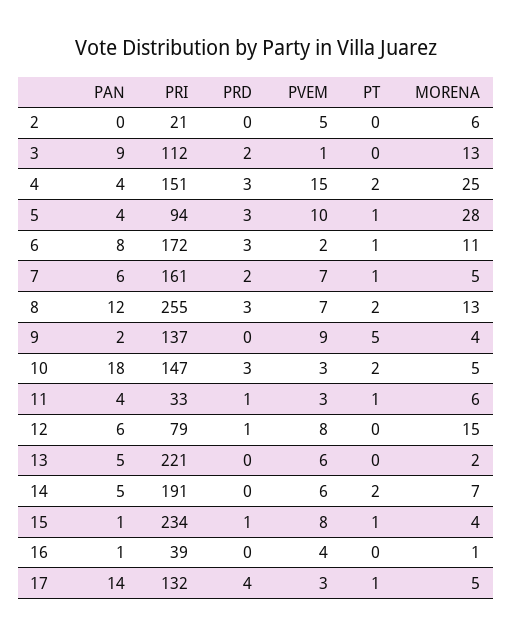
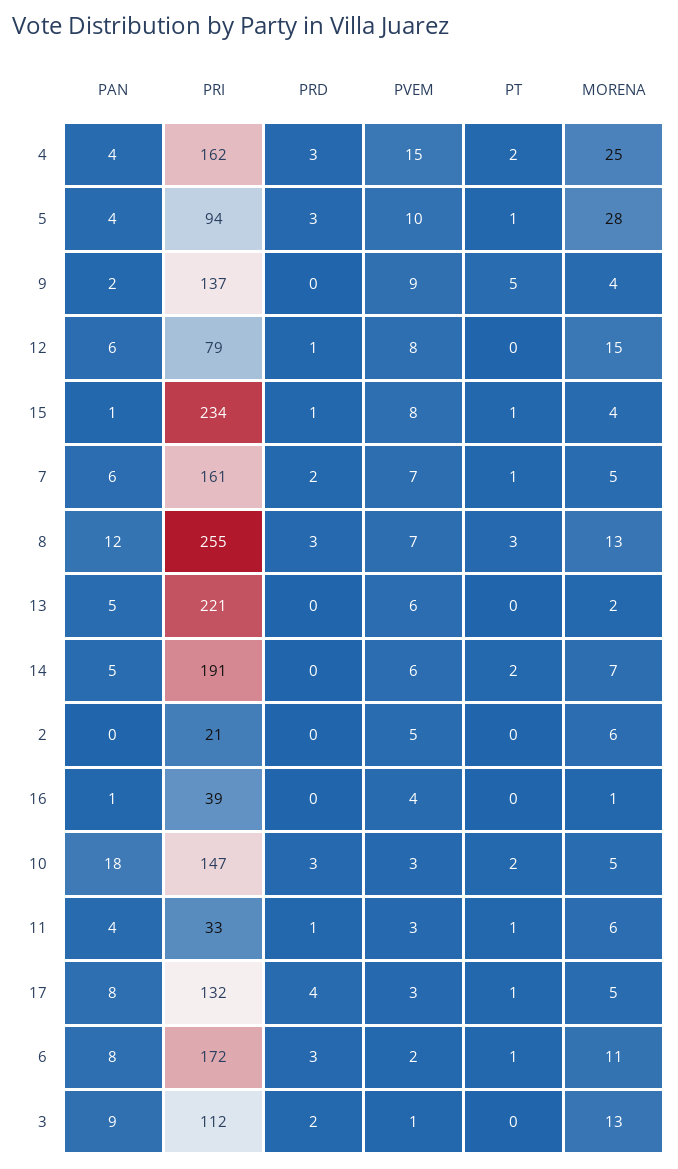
  {
    "PAN": {
      "2": 0,
      "3": 9,
      "4": 4,
      "5": 4,
      "6": 8,
      "7": 6,
      "8": 12,
      "9": 2,
      "10": 18,
      "11": 4,
      "12": 6,
      "13": 5,
      "14": 5,
      "15": 1,
      "16": 1,
-     "17": 14
+     "17": 8
    },
    "PRI": {
      "2": 21,
      "3": 112,
-     "4": 151,
+     "4": 162,
      "5": 94,
      "6": 172,
      "7": 161,
      "8": 255,
      "9": 137,
      "10": 147,
      "11": 33,
      "12": 79,
      "13": 221,
      "14": 191,
      "15": 234,
      "16": 39,
      "17": 132
    },
    "PRD": {
      "2": 0,
      "3": 2,
      "4": 3,
      "5": 3,
      "6": 3,
      "7": 2,
      "8": 3,
      "9": 0,
      "10": 3,
      "11": 1,
      "12": 1,
      "13": 0,
      "14": 0,
      "15": 1,
      "16": 0,
      "17": 4
    },
    "PVEM": {
      "2": 5,
      "3": 1,
      "4": 15,
      "5": 10,
      "6": 2,
      "7": 7,
      "8": 7,
      "9": 9,
      "10": 3,
      "11": 3,
      "12": 8,
      "13": 6,
      "14": 6,
      "15": 8,
      "16": 4,
      "17": 3
    },
    "PT": {
      "2": 0,
      "3": 0,
      "4": 2,
      "5": 1,
      "6": 1,
      "7": 1,
-     "8": 2,
+     "8": 3,
      "9": 5,
      "10": 2,
      "11": 1,
      "12": 0,
      "13": 0,
      "14": 2,
      "15": 1,
      "16": 0,
      "17": 1
    },
    "MORENA": {
      "2": 6,
      "3": 13,
      "4": 25,
      "5": 28,
      "6": 11,
      "7": 5,
      "8": 13,
      "9": 4,
      "10": 5,
      "11": 6,
      "12": 15,
      "13": 2,
      "14": 7,
      "15": 4,
      "16": 1,
      "17": 5
    }
  }

